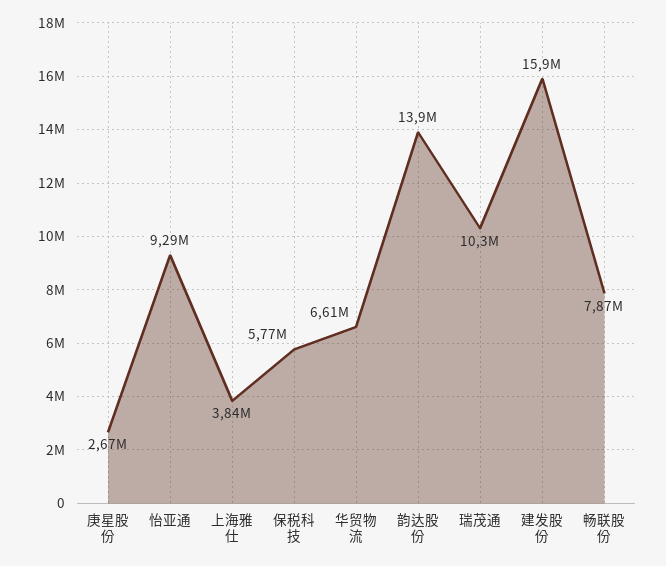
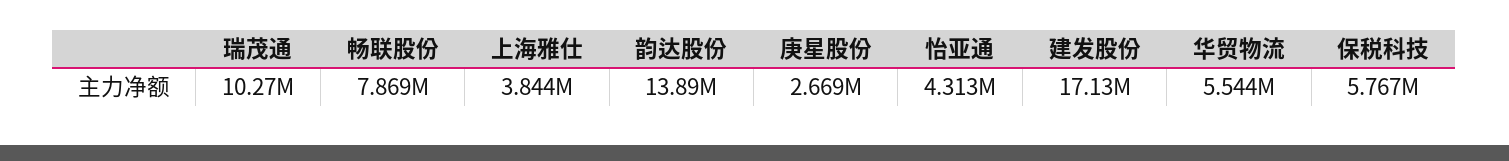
  {
    "庚星股份": 2669000,
-   "怡亚通": 9290000,
+   "怡亚通": 4313000,
    "上海雅仕": 3844000,
    "保税科技": 5767000,
-   "华贸物流": 6610000,
+   "华贸物流": 5544000,
    "韵达股份": 13890000,
    "瑞茂通": 10270000,
-   "建发股份": 15900000,
+   "建发股份": 17130000,
    "畅联股份": 7869000
  }

